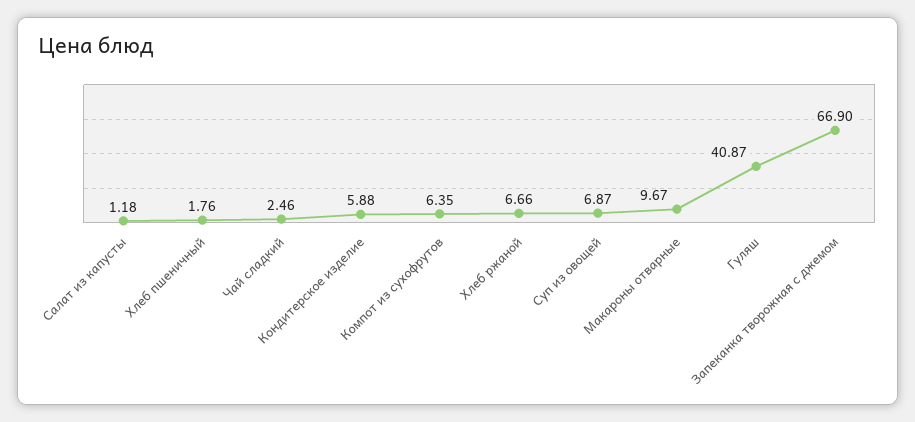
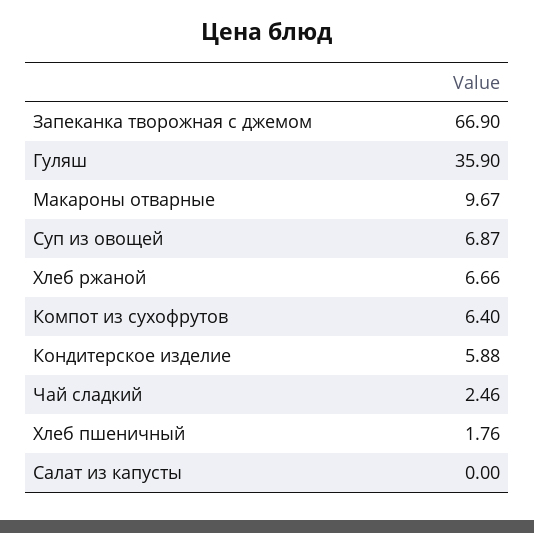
  {
-   "Салат из капусты": 1.18,
+   "Салат из капусты": 0,
    "Хлеб пшеничный": 1.76,
    "Чай сладкий": 2.46,
    "Кондитерское изделие": 5.88,
-   "Компот из сухофрутов": 6.35,
+   "Компот из сухофрутов": 6.4,
    "Хлеб ржаной": 6.66,
    "Суп из овощей": 6.87,
    "Макароны отварные": 9.67,
-   "Гуляш": 40.87,
+   "Гуляш": 35.9,
    "Запеканка творожная с джемом": 66.9
  }

